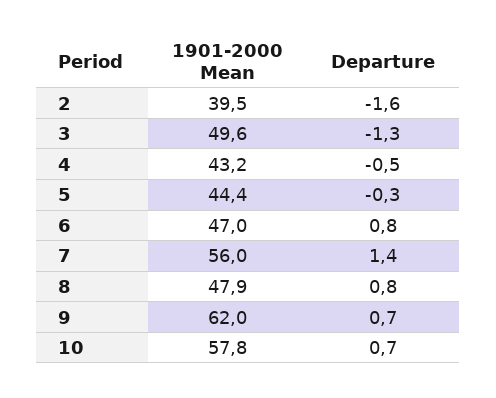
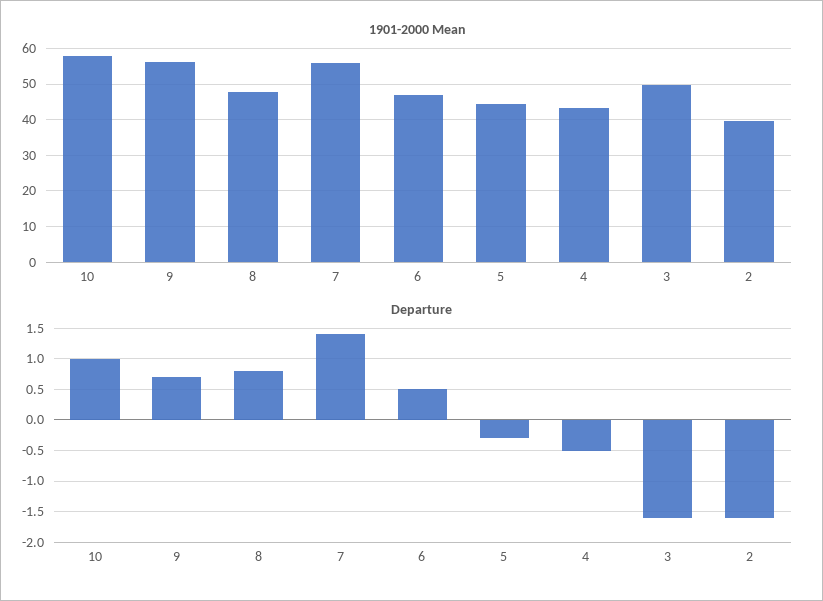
  {
    "1901-2000 Mean": {
      "2": 39.5,
      "3": 49.6,
      "4": 43.2,
      "5": 44.4,
      "6": 47,
      "7": 56,
      "8": 47.9,
-     "9": 62,
+     "9": 56,
      "10": 57.8
    },
    "Departure": {
      "2": -1.6,
-     "3": -1.3,
+     "3": -1.6,
      "4": -0.5,
      "5": -0.3,
-     "6": 0.8,
+     "6": 0.5,
      "7": 1.4,
      "8": 0.8,
      "9": 0.7,
-     "10": 0.7
+     "10": 1
    }
  }

